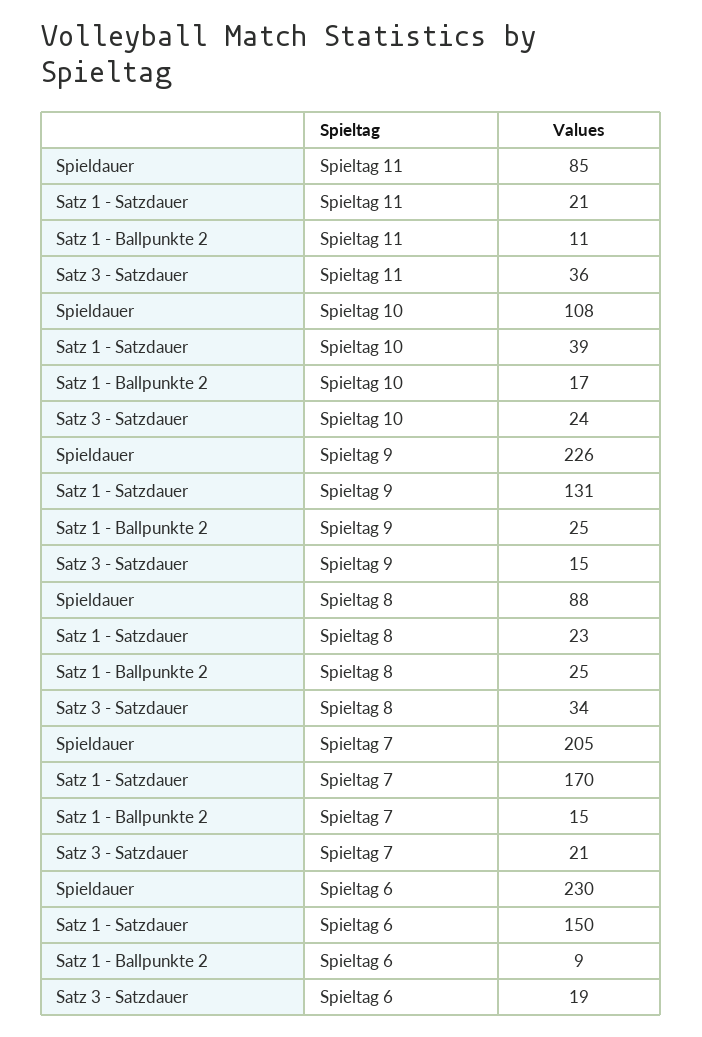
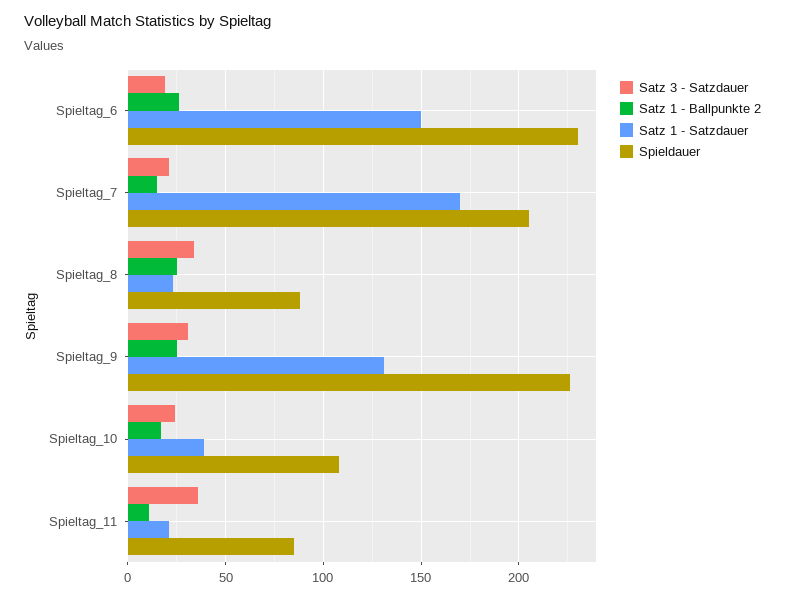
  {
    "Spieldauer": {
      "Spieltag 11": 85,
      "Spieltag 10": 108,
      "Spieltag 9": 226,
      "Spieltag 8": 88,
      "Spieltag 7": 205,
      "Spieltag 6": 230
    },
    "Satz 1 - Satzdauer": {
      "Spieltag 11": 21,
      "Spieltag 10": 39,
      "Spieltag 9": 131,
      "Spieltag 8": 23,
      "Spieltag 7": 170,
      "Spieltag 6": 150
    },
    "Satz 1 - Ballpunkte 2": {
      "Spieltag 11": 11,
      "Spieltag 10": 17,
      "Spieltag 9": 25,
      "Spieltag 8": 25,
      "Spieltag 7": 15,
-     "Spieltag 6": 9
+     "Spieltag 6": 25
    },
    "Satz 3 - Satzdauer": {
      "Spieltag 11": 36,
      "Spieltag 10": 24,
-     "Spieltag 9": 15,
+     "Spieltag 9": 30,
      "Spieltag 8": 34,
      "Spieltag 7": 21,
      "Spieltag 6": 19
    }
  }

